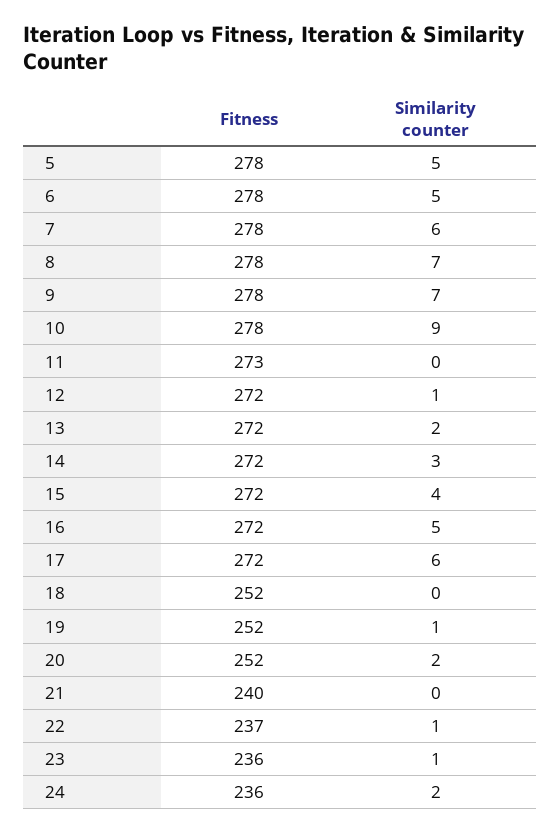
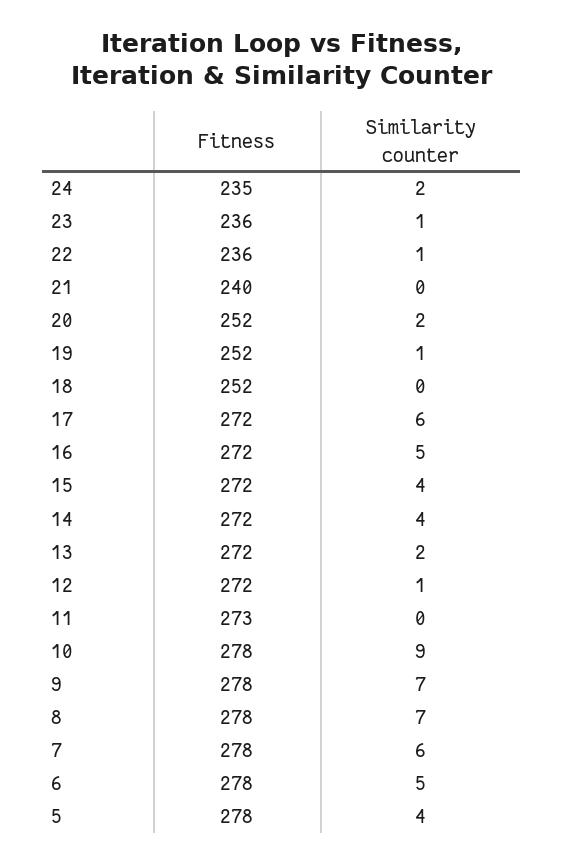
  {
    "Fitness": {
      "5": 278,
      "6": 278,
      "7": 278,
      "8": 278,
      "9": 278,
      "10": 278,
      "11": 273,
      "12": 272,
      "13": 272,
      "14": 272,
      "15": 272,
      "16": 272,
      "17": 272,
      "18": 252,
      "19": 252,
      "20": 252,
      "21": 240,
-     "22": 237,
+     "22": 236,
      "23": 236,
-     "24": 236
+     "24": 235
    },
    "Similarity counter": {
-     "5": 5,
+     "5": 4,
      "6": 5,
      "7": 6,
      "8": 7,
      "9": 7,
      "10": 9,
      "11": 0,
      "12": 1,
      "13": 2,
-     "14": 3,
+     "14": 4,
      "15": 4,
      "16": 5,
      "17": 6,
      "18": 0,
      "19": 1,
      "20": 2,
      "21": 0,
      "22": 1,
      "23": 1,
      "24": 2
    }
  }

